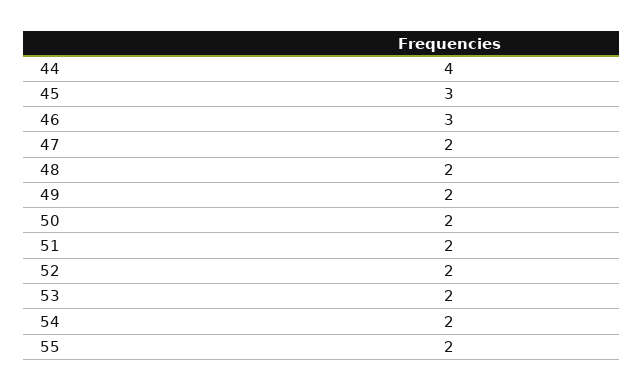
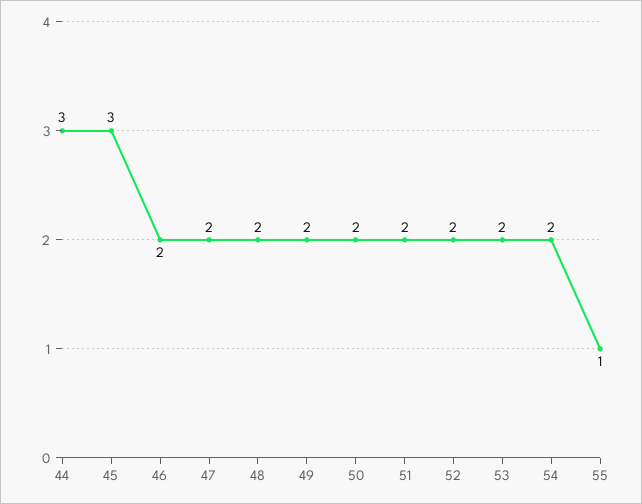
  {
-   "44": 4,
+   "44": 3,
    "45": 3,
-   "46": 3,
+   "46": 2,
    "47": 2,
    "48": 2,
    "49": 2,
    "50": 2,
    "51": 2,
    "52": 2,
    "53": 2,
    "54": 2,
-   "55": 2
+   "55": 1
  }

